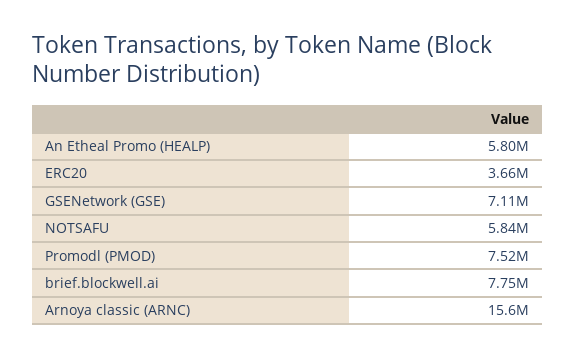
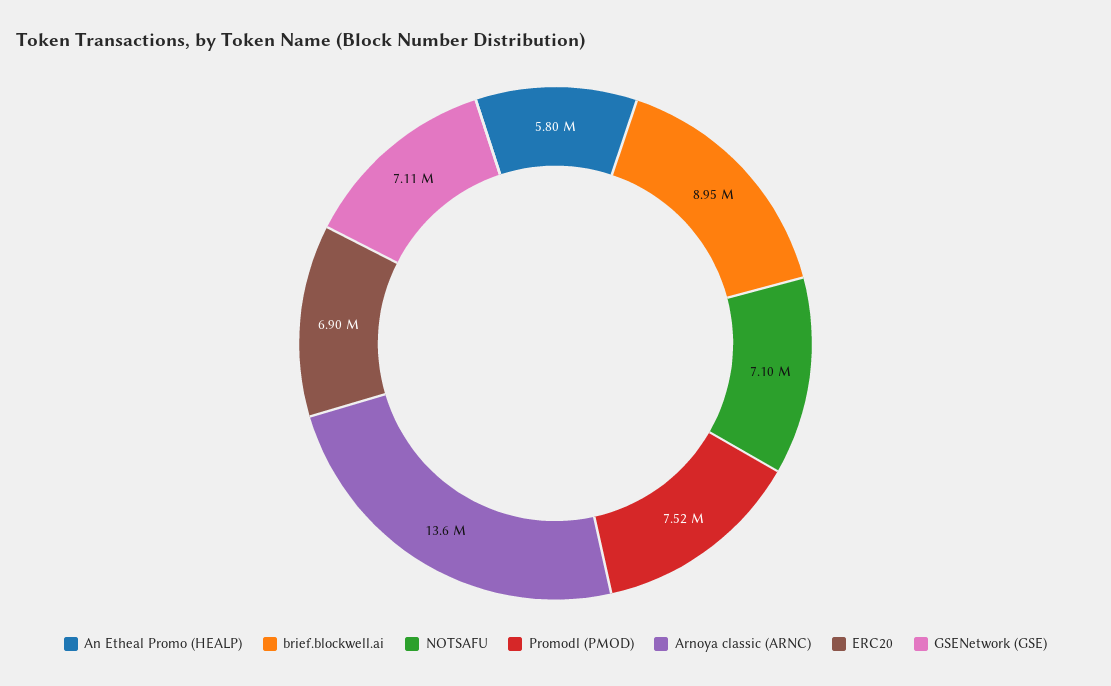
  {
    "An Etheal Promo (HEALP)": 5800000,
-   "ERC20": 3660000,
+   "ERC20": 6900000,
    "GSENetwork (GSE)": 7110000,
-   "NOTSAFU": 5840000,
+   "NOTSAFU": 7100000,
    "Promodl (PMOD)": 7520000,
-   "brief.blockwell.ai": 7750000,
+   "brief.blockwell.ai": 8950000,
-   "Arnoya classic (ARNC)": 15600000
+   "Arnoya classic (ARNC)": 13600000
  }

